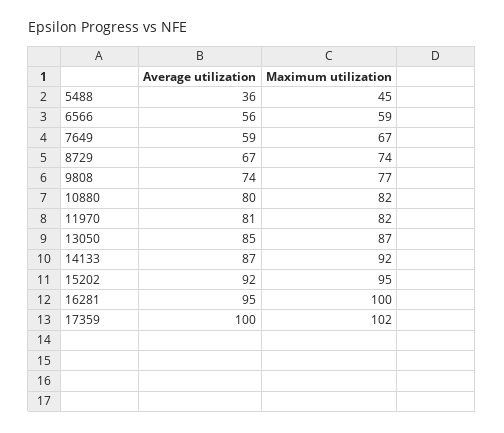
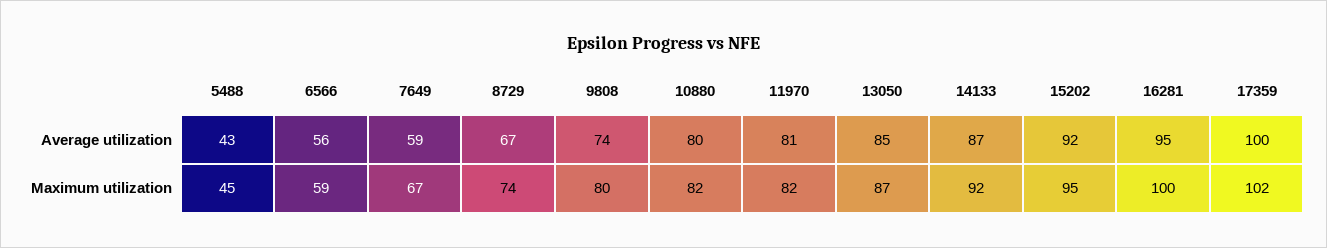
  {
    "Average utilization": {
-     "5488": 36,
+     "5488": 43,
      "6566": 56,
      "7649": 59,
      "8729": 67,
      "9808": 74,
      "10880": 80,
      "11970": 81,
      "13050": 85,
      "14133": 87,
      "15202": 92,
      "16281": 95,
      "17359": 100
    },
    "Maximum utilization": {
      "5488": 45,
      "6566": 59,
      "7649": 67,
      "8729": 74,
-     "9808": 77,
+     "9808": 80,
      "10880": 82,
      "11970": 82,
      "13050": 87,
      "14133": 92,
      "15202": 95,
      "16281": 100,
      "17359": 102
    }
  }

